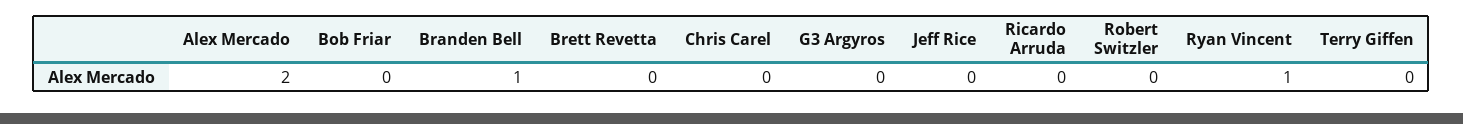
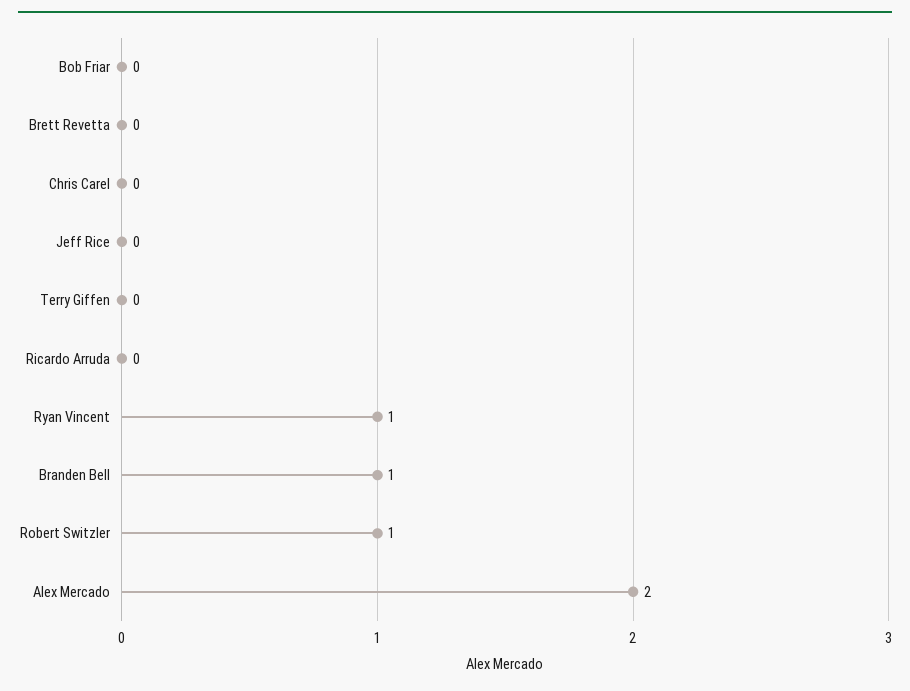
  {
    "Alex Mercado": 2,
    "Bob Friar": 0,
    "Branden Bell": 1,
    "Brett Revetta": 0,
    "Chris Carel": 0,
-   "G3 Argyros": 0,
    "Jeff Rice": 0,
    "Ricardo Arruda": 0,
-   "Robert Switzler": 0,
+   "Robert Switzler": 1,
    "Ryan Vincent": 1,
    "Terry Giffen": 0
  }

